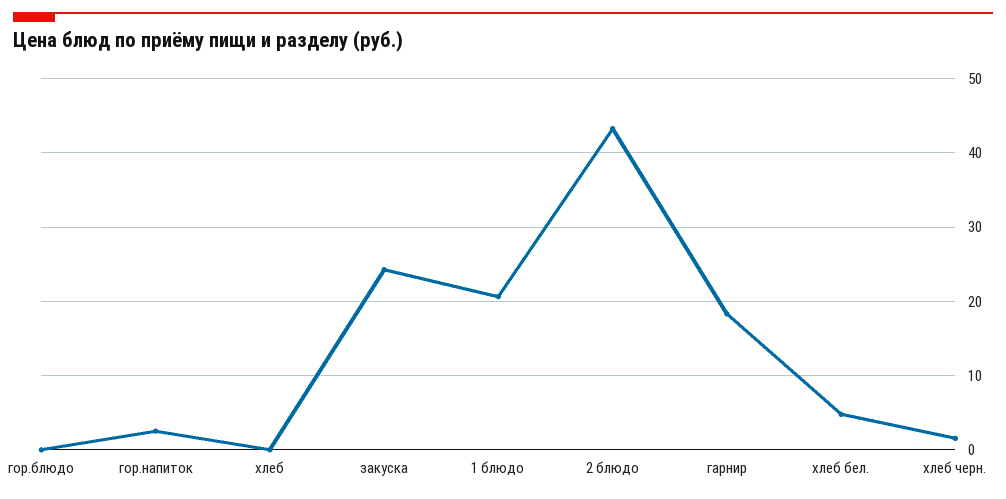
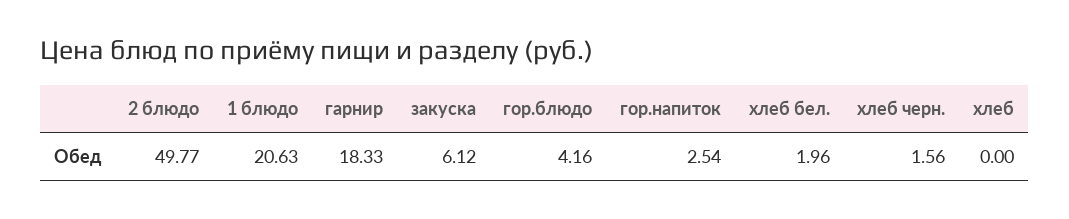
  {
-   "гор.блюдо": 0,
+   "гор.блюдо": 4.16,
    "гор.напиток": 2.54,
    "хлеб": 0,
-   "закуска": 24,
+   "закуска": 6.12,
    "1 блюдо": 20.63,
-   "2 блюдо": 43,
+   "2 блюдо": 49.77,
    "гарнир": 18.33,
-   "хлеб бел.": 5,
+   "хлеб бел.": 1.96,
    "хлеб черн.": 1.56
  }

